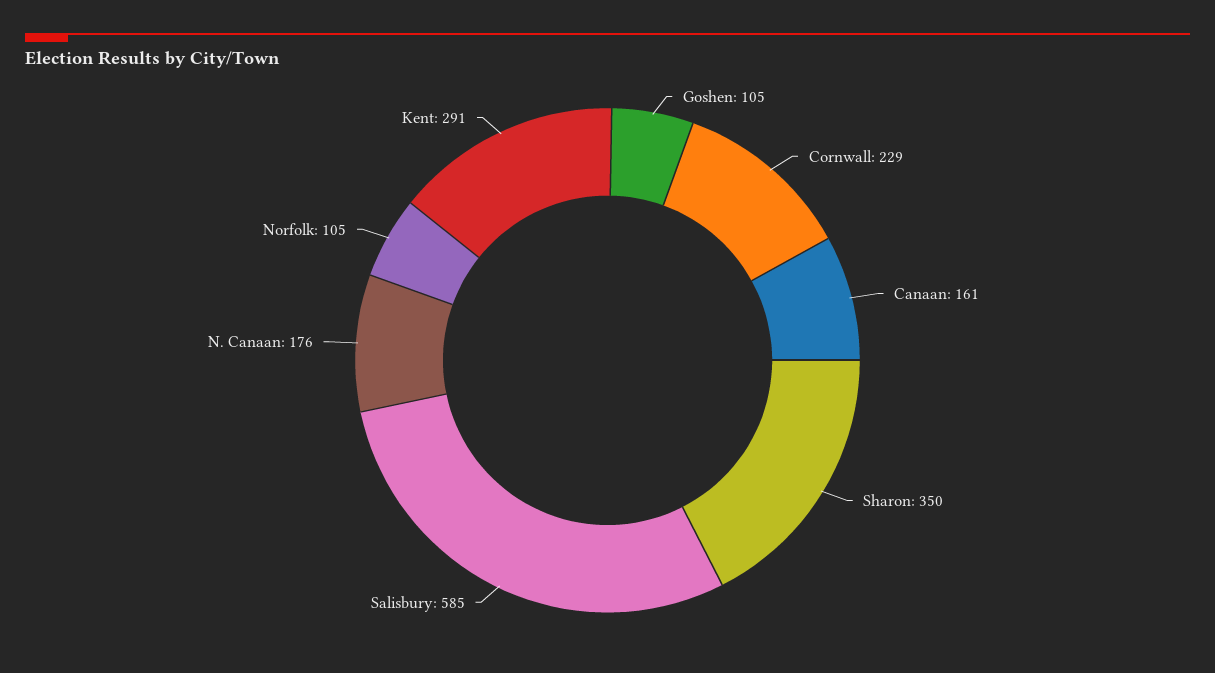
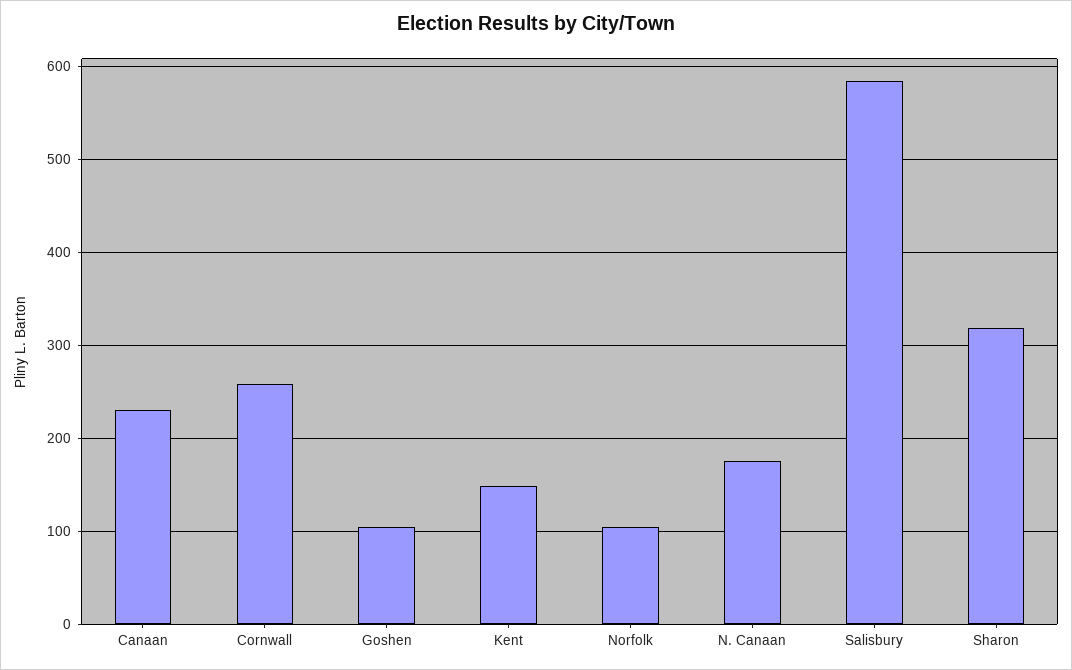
  {
    "Goshen": 105,
-   "Cornwall": 229,
+   "Cornwall": 260,
-   "Canaan": 161,
+   "Canaan": 230,
-   "Sharon": 350,
+   "Sharon": 320,
    "Salisbury": 585,
    "N. Canaan": 176,
    "Norfolk": 105,
-   "Kent": 291
+   "Kent": 150
  }

